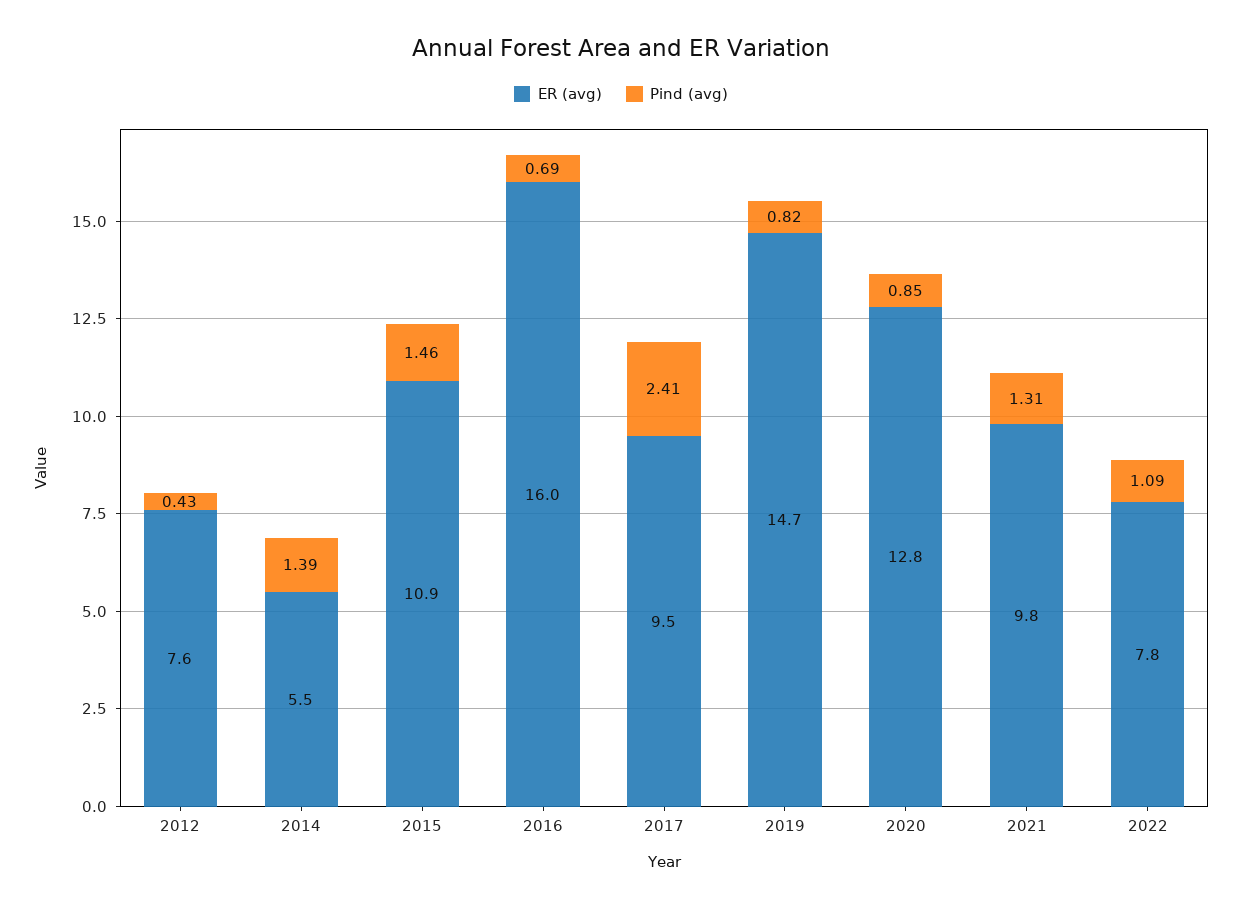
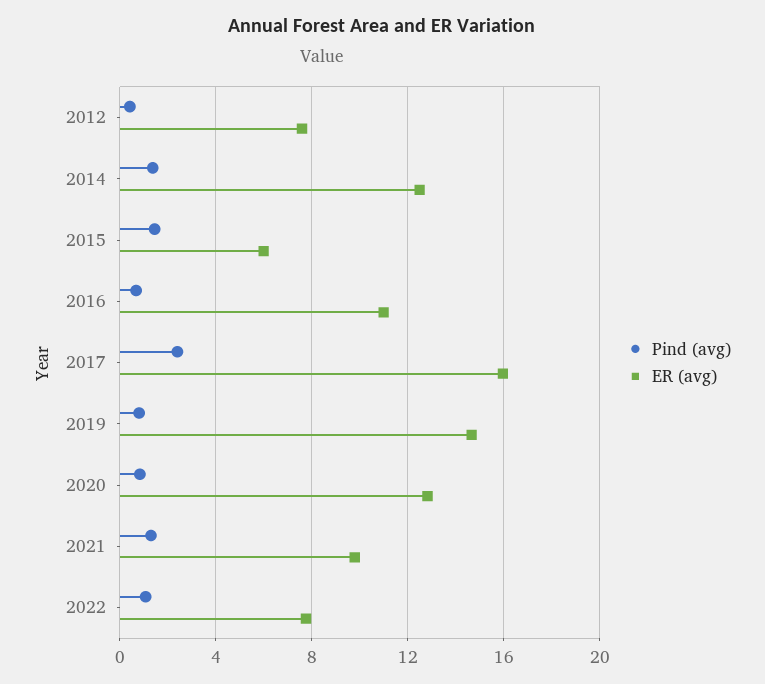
  {
    "ER (avg)": {
      "2012": 7.6,
-     "2014": 5.5,
+     "2014": 12.5,
-     "2015": 10.9,
+     "2015": 6,
-     "2016": 16,
+     "2016": 11,
-     "2017": 9.5,
+     "2017": 16,
      "2019": 14.7,
      "2020": 12.8,
      "2021": 9.8,
      "2022": 7.8
    },
    "Pind (avg)": {
      "2012": 0.43,
      "2014": 1.39,
      "2015": 1.46,
      "2016": 0.69,
      "2017": 2.41,
      "2019": 0.82,
      "2020": 0.85,
      "2021": 1.31,
      "2022": 1.09
    }
  }

